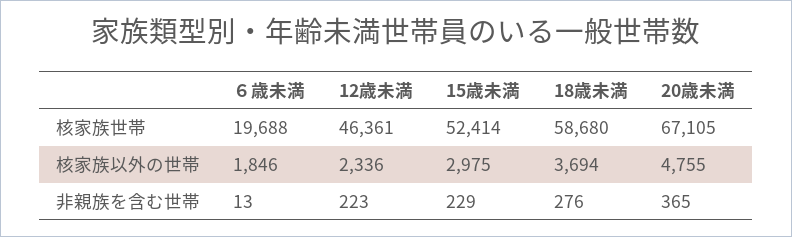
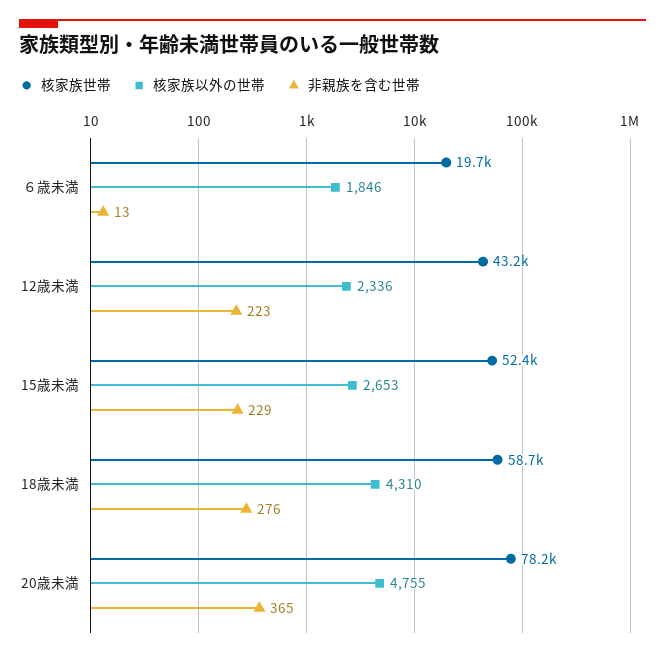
  {
    "核家族世帯": {
      "６歳未満": 19688,
-     "12歳未満": 46361,
+     "12歳未満": 43200,
      "15歳未満": 52414,
      "18歳未満": 58680,
-     "20歳未満": 67105
+     "20歳未満": 78200
    },
    "核家族以外の世帯": {
      "６歳未満": 1846,
      "12歳未満": 2336,
-     "15歳未満": 2975,
+     "15歳未満": 2653,
-     "18歳未満": 3694,
+     "18歳未満": 4310,
      "20歳未満": 4755
    },
    "非親族を含む世帯": {
      "６歳未満": 13,
      "12歳未満": 223,
      "15歳未満": 229,
      "18歳未満": 276,
      "20歳未満": 365
    }
  }

